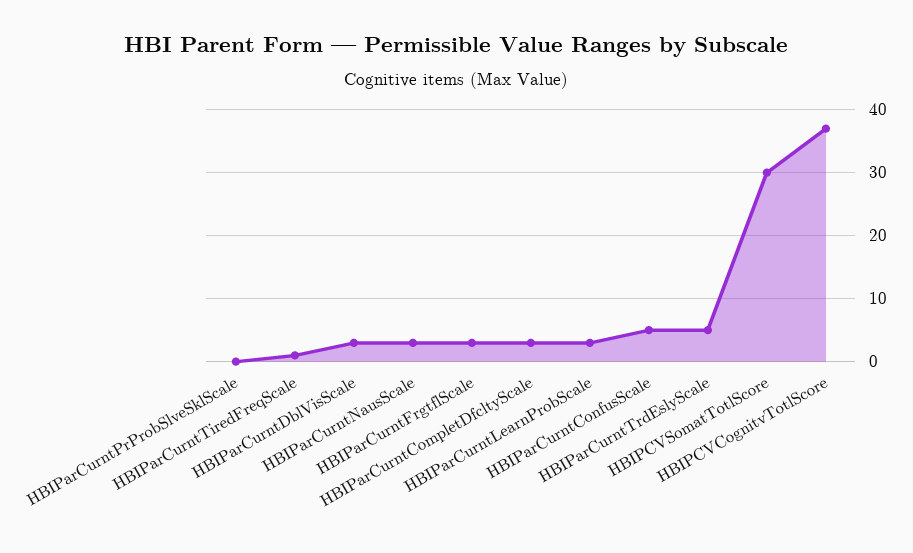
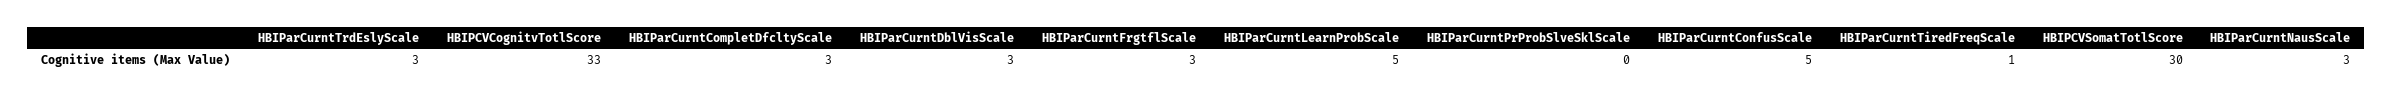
  {
    "HBIParCurntPrProbSlveSklScale": 0,
    "HBIParCurntTiredFreqScale": 1,
    "HBIParCurntDblVisScale": 3,
    "HBIParCurntNausScale": 3,
    "HBIParCurntFrgtflScale": 3,
    "HBIParCurntCompletDfcltyScale": 3,
-   "HBIParCurntLearnProbScale": 3,
+   "HBIParCurntLearnProbScale": 5,
    "HBIParCurntConfusScale": 5,
-   "HBIParCurntTrdEslyScale": 5,
+   "HBIParCurntTrdEslyScale": 3,
    "HBIPCVSomatTotlScore": 30,
-   "HBIPCVCognitvTotlScore": 37
+   "HBIPCVCognitvTotlScore": 33
  }

